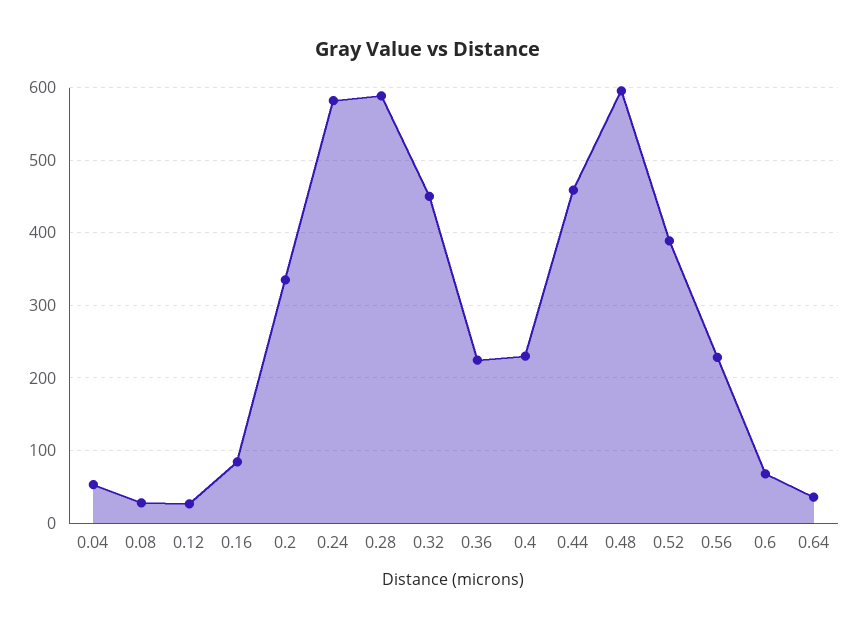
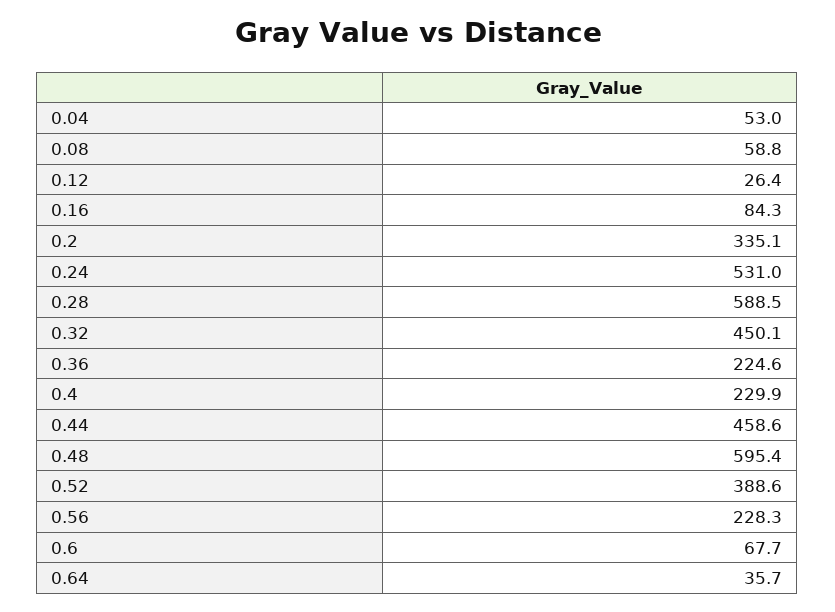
  {
    "0.04": 53,
-   "0.08": 30,
+   "0.08": 58.8,
    "0.12": 26.4,
    "0.16": 84.3,
    "0.2": 335.1,
-   "0.24": 580,
+   "0.24": 531,
    "0.28": 588.5,
    "0.32": 450.1,
    "0.36": 224.6,
    "0.4": 229.9,
    "0.44": 458.6,
    "0.48": 595.4,
    "0.52": 388.6,
    "0.56": 228.3,
    "0.6": 67.7,
    "0.64": 35.7
  }

